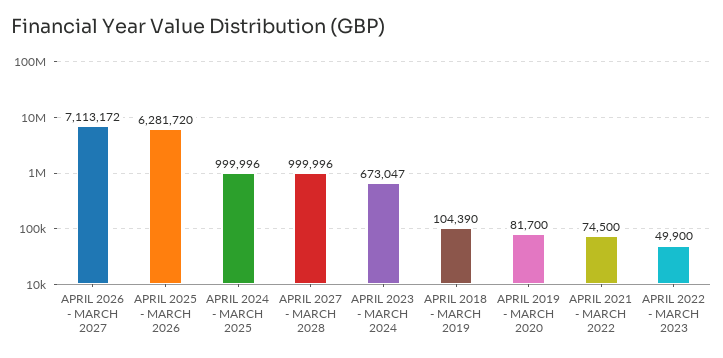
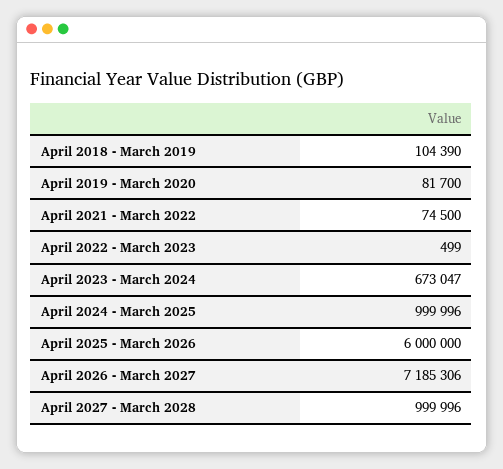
  {
-   "APRIL 2026 - MARCH 2027": 7113172,
+   "APRIL 2026 - MARCH 2027": 7185306,
-   "APRIL 2025 - MARCH 2026": 6281720,
+   "APRIL 2025 - MARCH 2026": 6000000,
    "APRIL 2024 - MARCH 2025": 999996,
    "APRIL 2027 - MARCH 2028": 999996,
    "APRIL 2023 - MARCH 2024": 673047,
    "APRIL 2018 - MARCH 2019": 104390,
    "APRIL 2019 - MARCH 2020": 81700,
    "APRIL 2021 - MARCH 2022": 74500,
-   "APRIL 2022 - MARCH 2023": 49900
+   "APRIL 2022 - MARCH 2023": 499
  }

